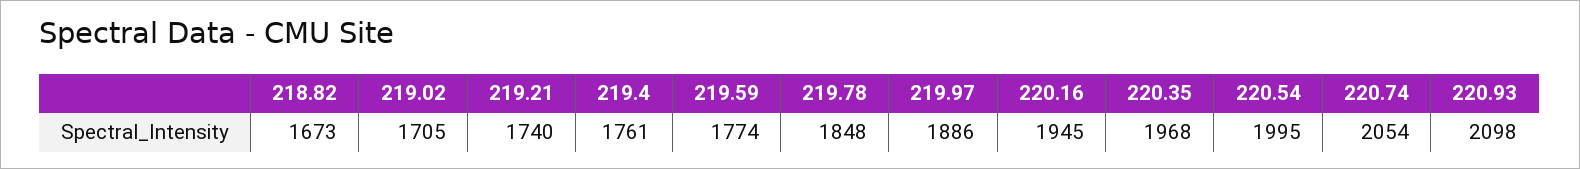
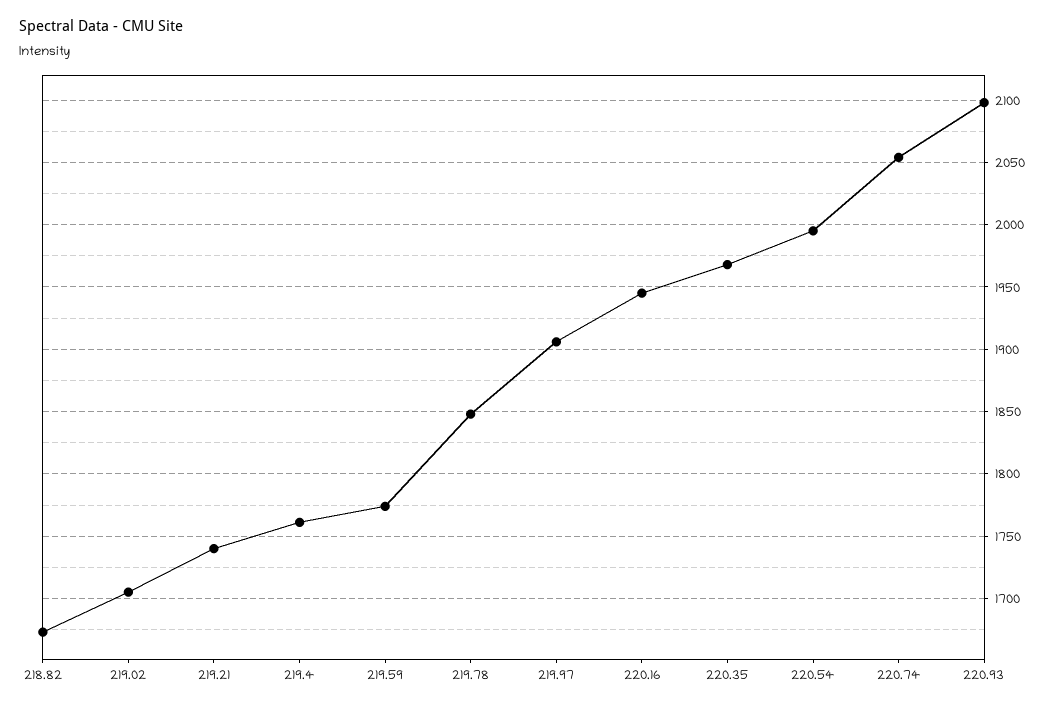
  {
    "218.82": 1673,
    "219.02": 1705,
    "219.21": 1740,
    "219.4": 1761,
    "219.59": 1774,
    "219.78": 1848,
-   "219.97": 1886,
+   "219.97": 1905,
    "220.16": 1945,
    "220.35": 1968,
    "220.54": 1995,
    "220.74": 2054,
    "220.93": 2098
  }

